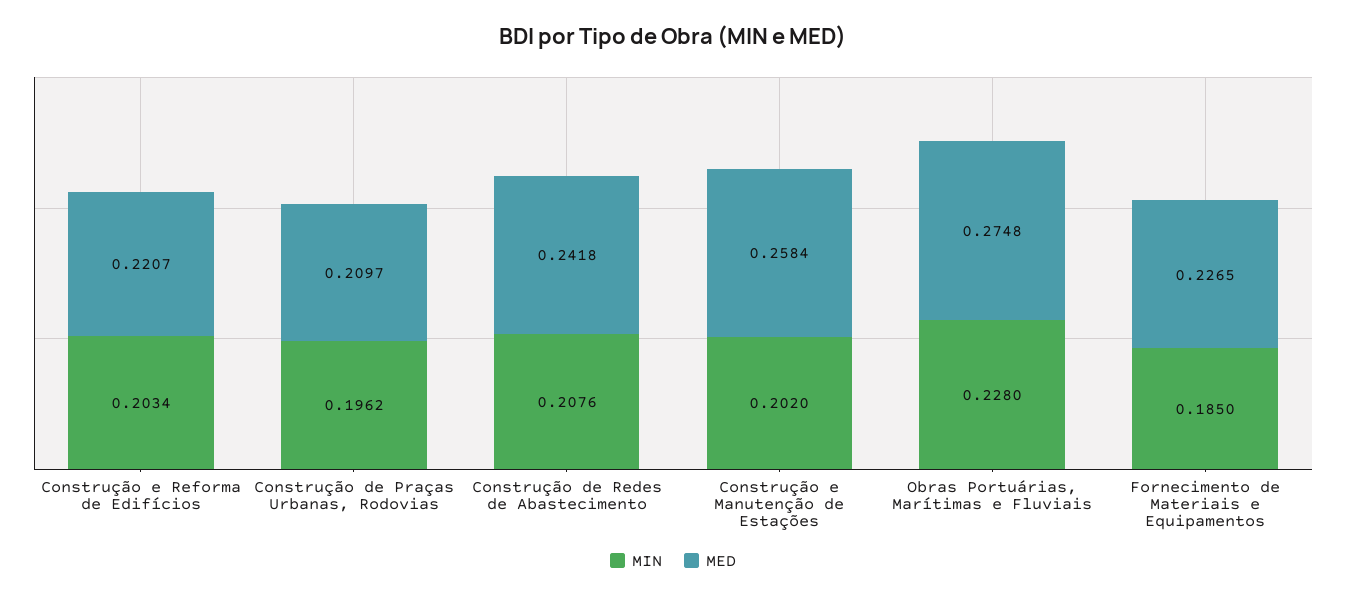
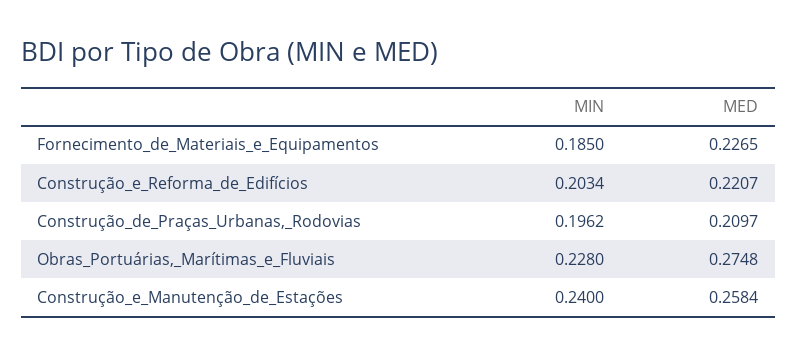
  {
    "MIN": {
      "Construção e Reforma de Edifícios": 0.2034,
      "Construção de Praças Urbanas, Rodovias": 0.1962,
-     "Construção de Redes de Abastecimento": 0.2076,
-     "Construção e Manutenção de Estações": 0.202,
+     "Construção e Manutenção de Estações": 0.24,
      "Obras Portuárias, Marítimas e Fluviais": 0.228,
      "Fornecimento de Materiais e Equipamentos": 0.185
    },
    "MED": {
      "Construção e Reforma de Edifícios": 0.2207,
      "Construção de Praças Urbanas, Rodovias": 0.2097,
-     "Construção de Redes de Abastecimento": 0.2418,
      "Construção e Manutenção de Estações": 0.2584,
      "Obras Portuárias, Marítimas e Fluviais": 0.2748,
      "Fornecimento de Materiais e Equipamentos": 0.2265
    }
  }

